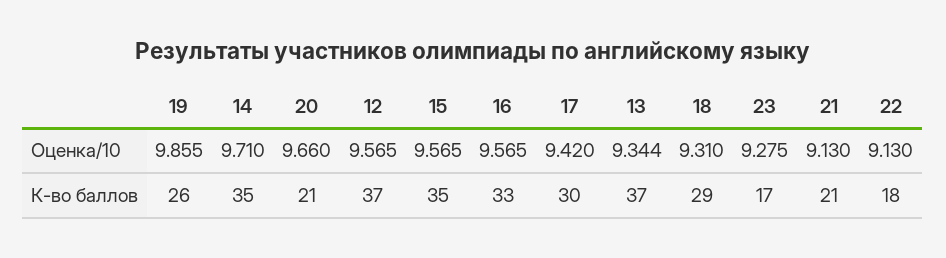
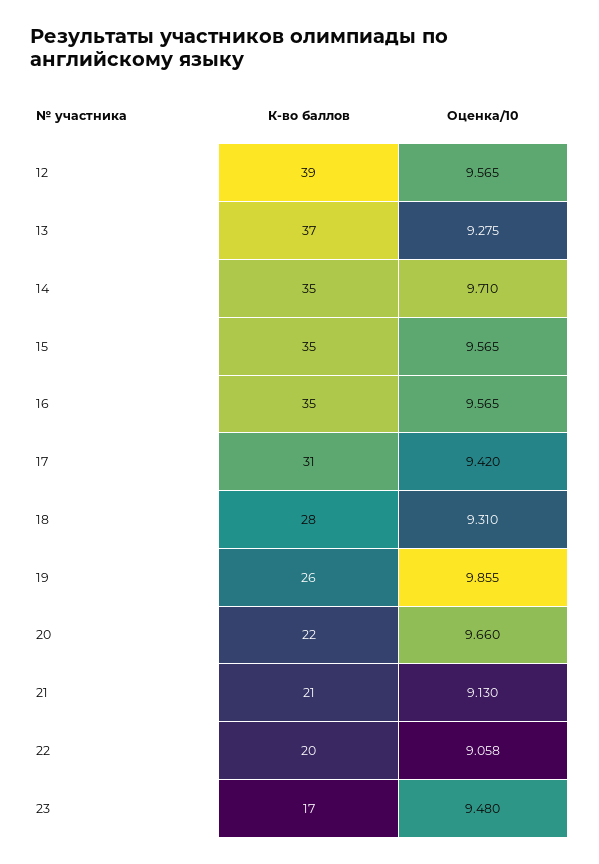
  {
    "19": {
      "Оценка/10": 9.855,
      "К-во баллов": 26
    },
    "14": {
      "Оценка/10": 9.71,
      "К-во баллов": 35
    },
    "20": {
      "Оценка/10": 9.66,
-     "К-во баллов": 21
+     "К-во баллов": 22
    },
    "12": {
      "Оценка/10": 9.565,
-     "К-во баллов": 37
+     "К-во баллов": 39
    },
    "15": {
      "Оценка/10": 9.565,
      "К-во баллов": 35
    },
    "16": {
      "Оценка/10": 9.565,
-     "К-во баллов": 33
+     "К-во баллов": 35
    },
    "17": {
      "Оценка/10": 9.42,
-     "К-во баллов": 30
+     "К-во баллов": 31
    },
    "13": {
-     "Оценка/10": 9.344,
+     "Оценка/10": 9.275,
      "К-во баллов": 37
    },
    "18": {
      "Оценка/10": 9.31,
-     "К-во баллов": 29
+     "К-во баллов": 28
    },
    "23": {
-     "Оценка/10": 9.275,
+     "Оценка/10": 9.48,
      "К-во баллов": 17
    },
    "21": {
      "Оценка/10": 9.13,
      "К-во баллов": 21
    },
    "22": {
-     "Оценка/10": 9.13,
+     "Оценка/10": 9.058,
-     "К-во баллов": 18
+     "К-во баллов": 20
    }
  }

